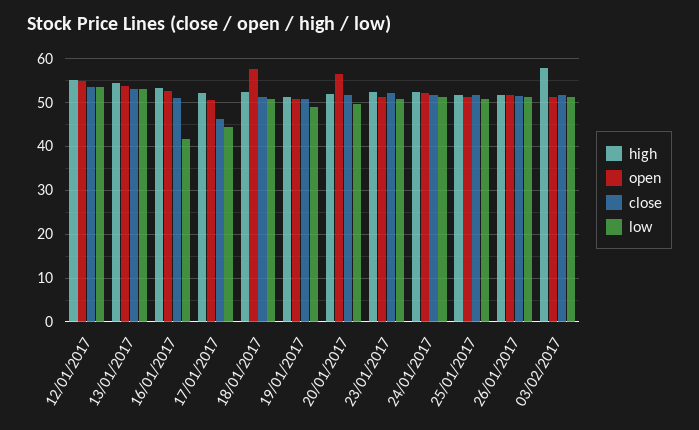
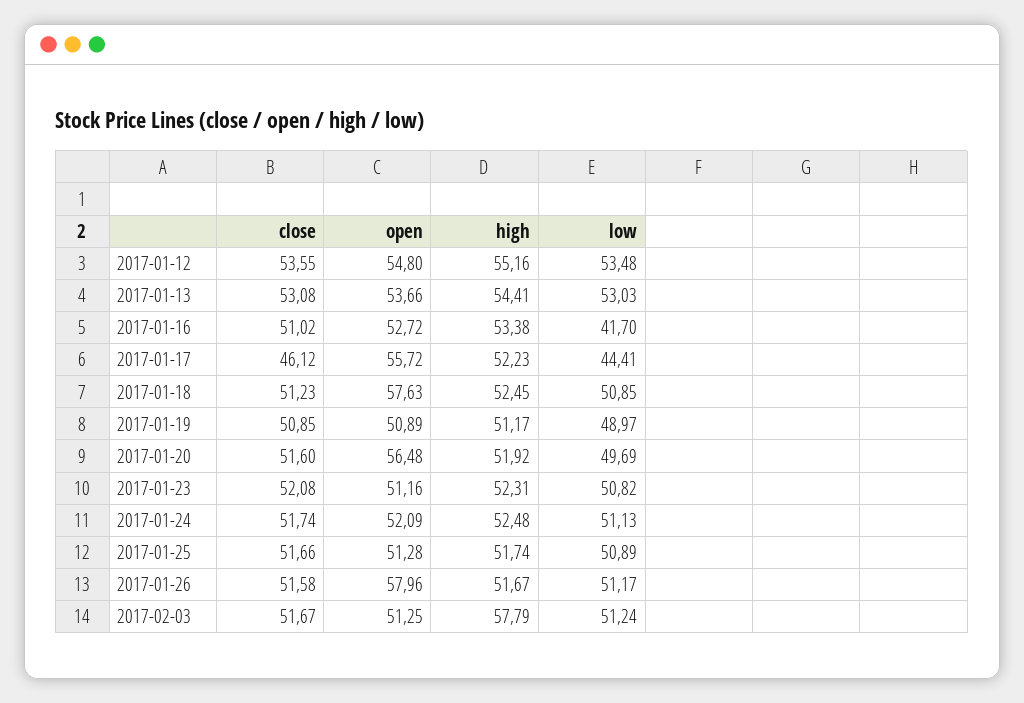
  {
    "high": {
      "12/01/2017": 55.16,
      "13/01/2017": 54.41,
      "16/01/2017": 53.38,
      "17/01/2017": 52.23,
      "18/01/2017": 52.45,
      "19/01/2017": 51.17,
      "20/01/2017": 51.92,
      "23/01/2017": 52.31,
      "24/01/2017": 52.48,
      "25/01/2017": 51.74,
      "26/01/2017": 51.67,
      "03/02/2017": 57.79
    },
    "open": {
      "12/01/2017": 54.8,
      "13/01/2017": 53.66,
      "16/01/2017": 52.72,
-     "17/01/2017": 50,
+     "17/01/2017": 55.72,
      "18/01/2017": 57.63,
      "19/01/2017": 50.89,
      "20/01/2017": 56.48,
      "23/01/2017": 51.16,
      "24/01/2017": 52.09,
      "25/01/2017": 51.28,
-     "26/01/2017": 52,
+     "26/01/2017": 57.96,
      "03/02/2017": 51.25
    },
    "close": {
      "12/01/2017": 53.55,
      "13/01/2017": 53.08,
      "16/01/2017": 51.02,
      "17/01/2017": 46.12,
      "18/01/2017": 51.23,
      "19/01/2017": 50.85,
      "20/01/2017": 51.6,
      "23/01/2017": 52.08,
      "24/01/2017": 51.74,
      "25/01/2017": 51.66,
      "26/01/2017": 51.58,
      "03/02/2017": 51.67
    },
    "low": {
      "12/01/2017": 53.48,
      "13/01/2017": 53.03,
      "16/01/2017": 41.7,
      "17/01/2017": 44.41,
      "18/01/2017": 50.85,
      "19/01/2017": 48.97,
      "20/01/2017": 49.69,
      "23/01/2017": 50.82,
      "24/01/2017": 51.13,
      "25/01/2017": 50.89,
      "26/01/2017": 51.17,
      "03/02/2017": 51.24
    }
  }

